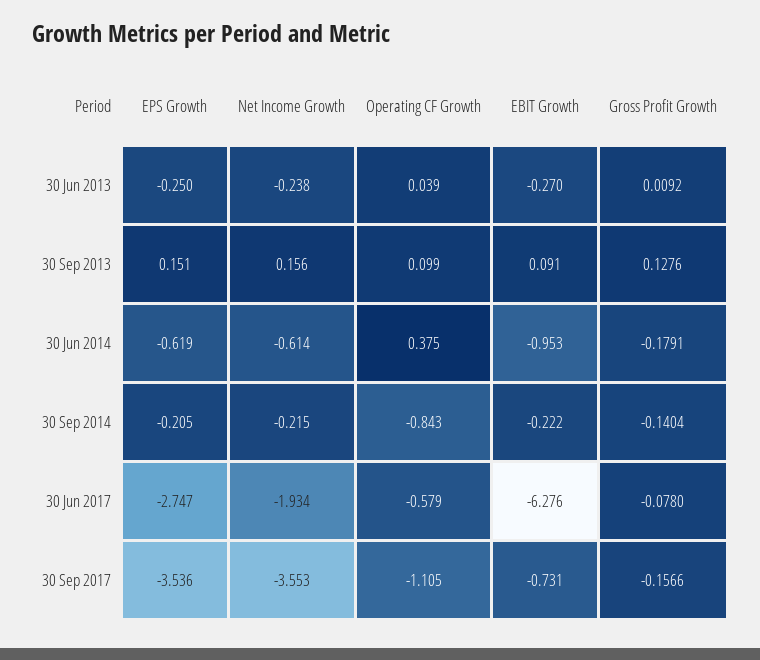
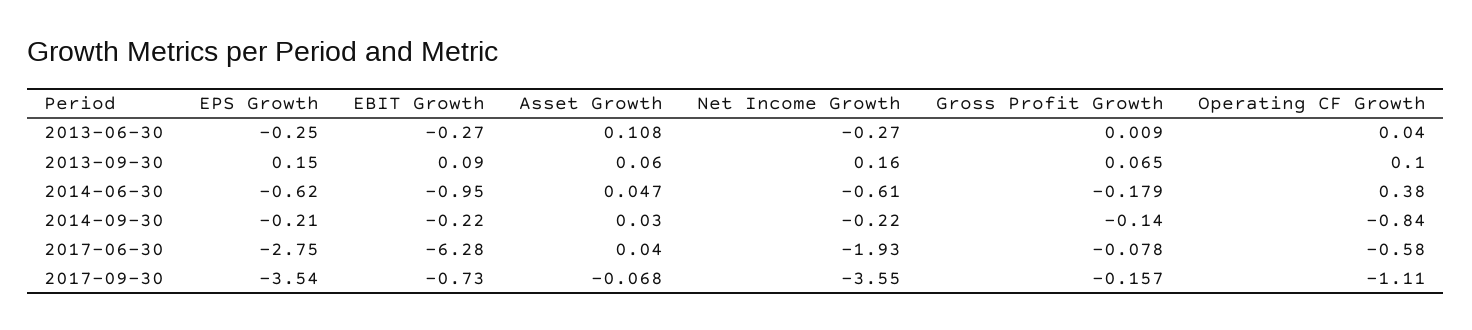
  {
    "EPS Growth": {
      "30 Jun 2013": -0.25,
      "30 Sep 2013": 0.151,
      "30 Jun 2014": -0.619,
      "30 Sep 2014": -0.205,
      "30 Jun 2017": -2.747,
      "30 Sep 2017": -3.536
    },
    "Net Income Growth": {
-     "30 Jun 2013": -0.238,
+     "30 Jun 2013": -0.27,
      "30 Sep 2013": 0.156,
      "30 Jun 2014": -0.614,
      "30 Sep 2014": -0.215,
      "30 Jun 2017": -1.934,
      "30 Sep 2017": -3.553
    },
    "Operating CF Growth": {
      "30 Jun 2013": 0.039,
      "30 Sep 2013": 0.099,
      "30 Jun 2014": 0.375,
      "30 Sep 2014": -0.843,
      "30 Jun 2017": -0.579,
      "30 Sep 2017": -1.105
    },
    "EBIT Growth": {
      "30 Jun 2013": -0.27,
      "30 Sep 2013": 0.091,
      "30 Jun 2014": -0.953,
      "30 Sep 2014": -0.222,
      "30 Jun 2017": -6.276,
      "30 Sep 2017": -0.731
    },
    "Gross Profit Growth": {
      "30 Jun 2013": 0.0092,
-     "30 Sep 2013": 0.1276,
+     "30 Sep 2013": 0.065,
      "30 Jun 2014": -0.1791,
      "30 Sep 2014": -0.1404,
      "30 Jun 2017": -0.078,
      "30 Sep 2017": -0.1566
-   }
+   },
+   "Asset Growth": {
+     "30 Jun 2013": 0.108,
+     "30 Sep 2013": 0.06,
+     "30 Jun 2014": 0.047,
+     "30 Sep 2014": 0.03,
+     "30 Jun 2017": 0.04,
+     "30 Sep 2017": -0.068
+   }
  }

